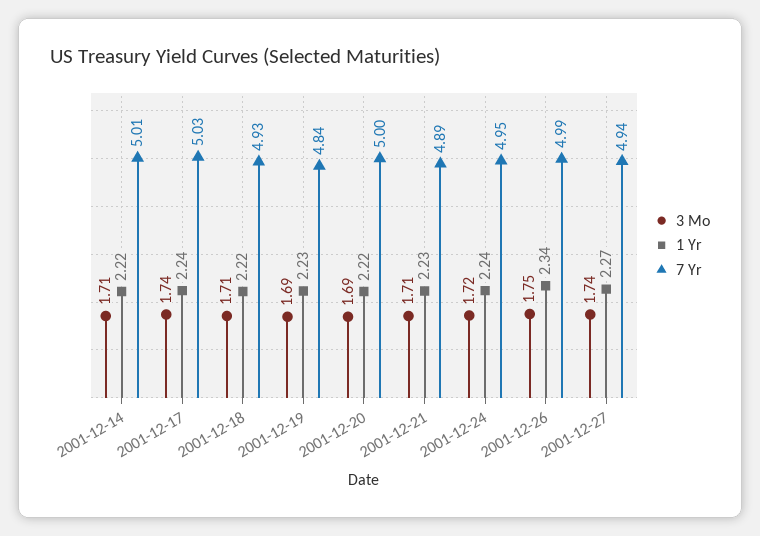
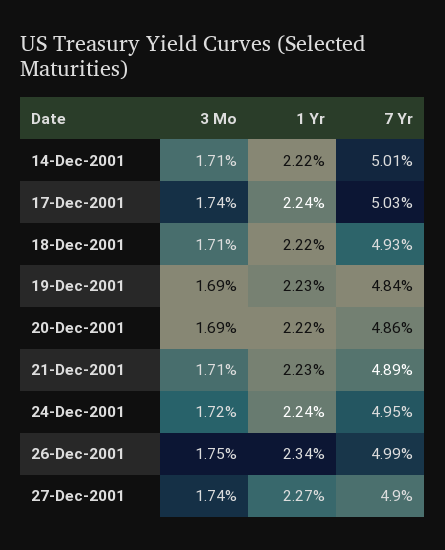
  {
    "3 Mo": {
      "2001-12-14": 1.71,
      "2001-12-17": 1.74,
      "2001-12-18": 1.71,
      "2001-12-19": 1.69,
      "2001-12-20": 1.69,
      "2001-12-21": 1.71,
      "2001-12-24": 1.72,
      "2001-12-26": 1.75,
      "2001-12-27": 1.74
    },
    "1 Yr": {
      "2001-12-14": 2.22,
      "2001-12-17": 2.24,
      "2001-12-18": 2.22,
      "2001-12-19": 2.23,
      "2001-12-20": 2.22,
      "2001-12-21": 2.23,
      "2001-12-24": 2.24,
      "2001-12-26": 2.34,
      "2001-12-27": 2.27
    },
    "7 Yr": {
      "2001-12-14": 5.01,
      "2001-12-17": 5.03,
      "2001-12-18": 4.93,
      "2001-12-19": 4.84,
-     "2001-12-20": 5,
+     "2001-12-20": 4.86,
      "2001-12-21": 4.89,
      "2001-12-24": 4.95,
      "2001-12-26": 4.99,
-     "2001-12-27": 4.94
+     "2001-12-27": 4.9
    }
  }

